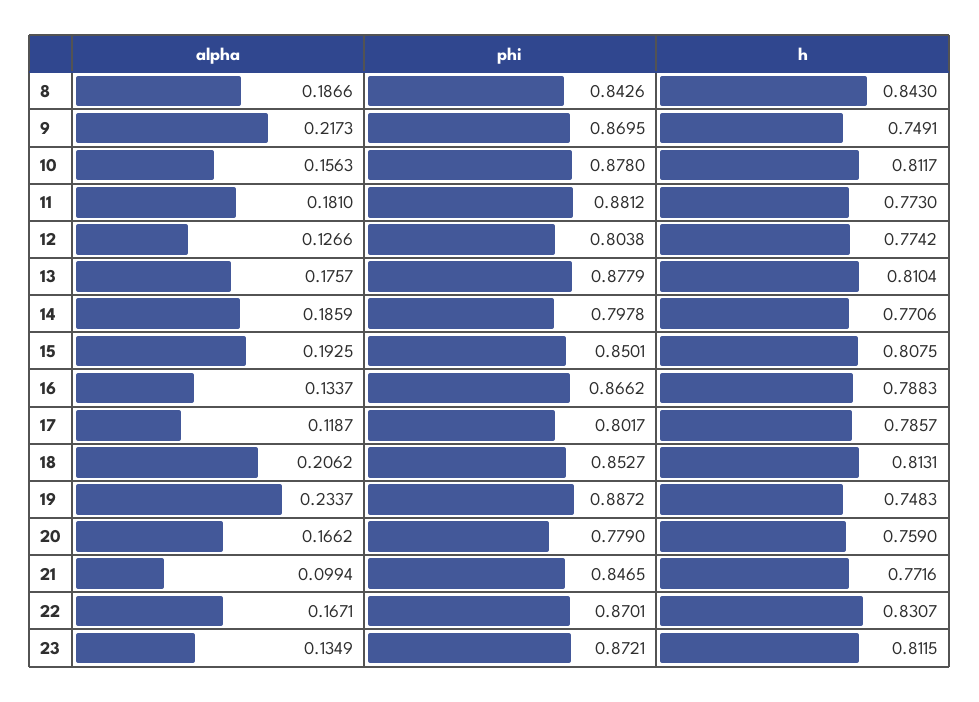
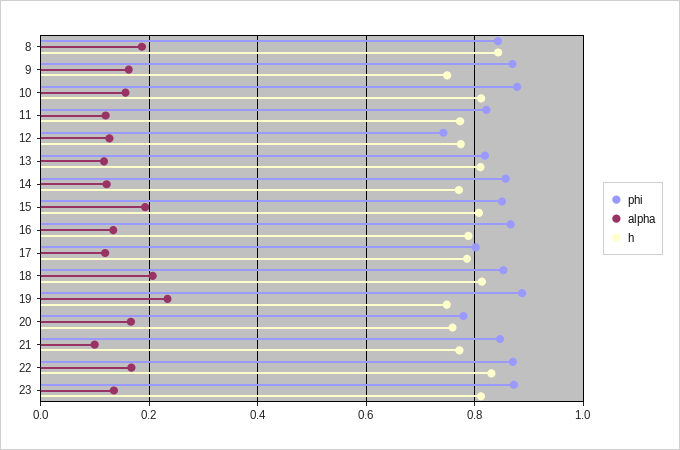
  {
    "alpha": {
      "8": 0.1866,
-     "9": 0.2173,
+     "9": 0.16,
      "10": 0.1563,
-     "11": 0.181,
+     "11": 0.12,
      "12": 0.1266,
-     "13": 0.1757,
+     "13": 0.12,
-     "14": 0.1859,
+     "14": 0.12,
      "15": 0.1925,
      "16": 0.1337,
      "17": 0.1187,
      "18": 0.2062,
      "19": 0.2337,
      "20": 0.1662,
      "21": 0.0994,
      "22": 0.1671,
      "23": 0.1349
    },
    "phi": {
      "8": 0.8426,
      "9": 0.8695,
      "10": 0.878,
-     "11": 0.8812,
+     "11": 0.82,
-     "12": 0.8038,
+     "12": 0.74,
-     "13": 0.8779,
+     "13": 0.82,
-     "14": 0.7978,
+     "14": 0.86,
      "15": 0.8501,
      "16": 0.8662,
      "17": 0.8017,
      "18": 0.8527,
      "19": 0.8872,
      "20": 0.779,
      "21": 0.8465,
      "22": 0.8701,
      "23": 0.8721
    },
    "h": {
      "8": 0.843,
      "9": 0.7491,
      "10": 0.8117,
      "11": 0.773,
      "12": 0.7742,
      "13": 0.8104,
      "14": 0.7706,
      "15": 0.8075,
      "16": 0.7883,
      "17": 0.7857,
      "18": 0.8131,
      "19": 0.7483,
      "20": 0.759,
      "21": 0.7716,
      "22": 0.8307,
      "23": 0.8115
    }
  }

